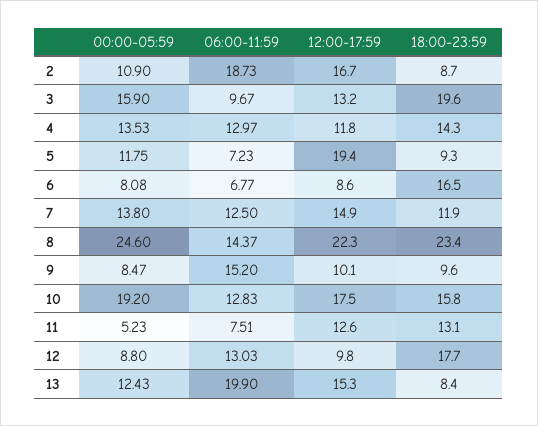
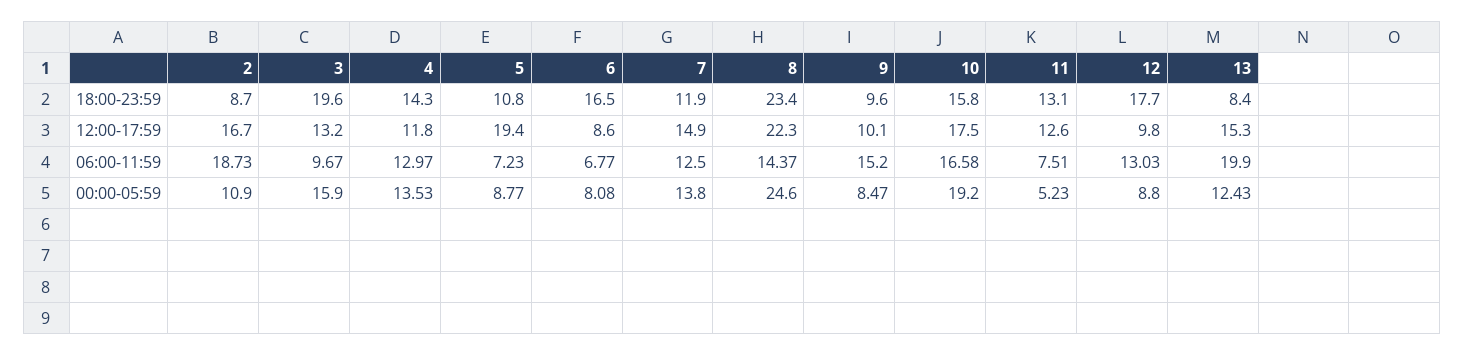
  {
    "00:00-05:59": {
      "2": 10.9,
      "3": 15.9,
      "4": 13.53,
-     "5": 11.75,
+     "5": 8.77,
      "6": 8.08,
      "7": 13.8,
      "8": 24.6,
      "9": 8.47,
      "10": 19.2,
      "11": 5.23,
      "12": 8.8,
      "13": 12.43
    },
    "06:00-11:59": {
      "2": 18.73,
      "3": 9.67,
      "4": 12.97,
      "5": 7.23,
      "6": 6.77,
      "7": 12.5,
      "8": 14.37,
      "9": 15.2,
-     "10": 12.83,
+     "10": 16.58,
      "11": 7.51,
      "12": 13.03,
      "13": 19.9
    },
    "12:00-17:59": {
      "2": 16.7,
      "3": 13.2,
      "4": 11.8,
      "5": 19.4,
      "6": 8.6,
      "7": 14.9,
      "8": 22.3,
      "9": 10.1,
      "10": 17.5,
      "11": 12.6,
      "12": 9.8,
      "13": 15.3
    },
    "18:00-23:59": {
      "2": 8.7,
      "3": 19.6,
      "4": 14.3,
-     "5": 9.3,
+     "5": 10.8,
      "6": 16.5,
      "7": 11.9,
      "8": 23.4,
      "9": 9.6,
      "10": 15.8,
      "11": 13.1,
      "12": 17.7,
      "13": 8.4
    }
  }

